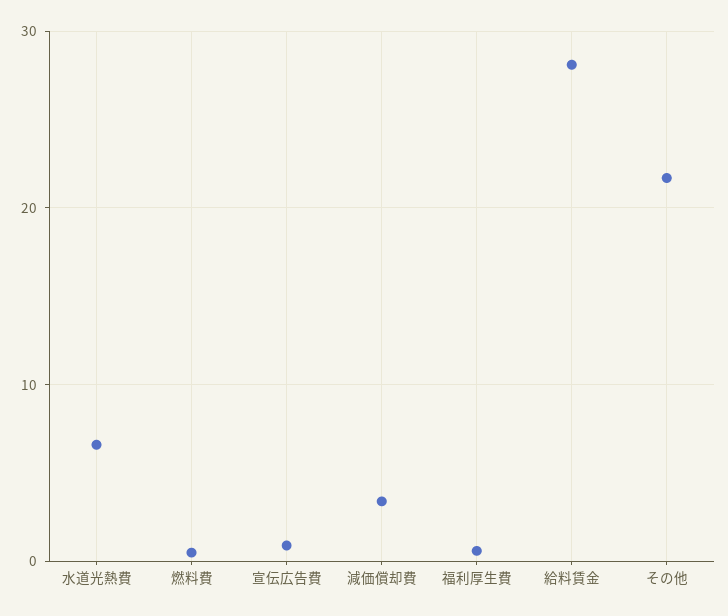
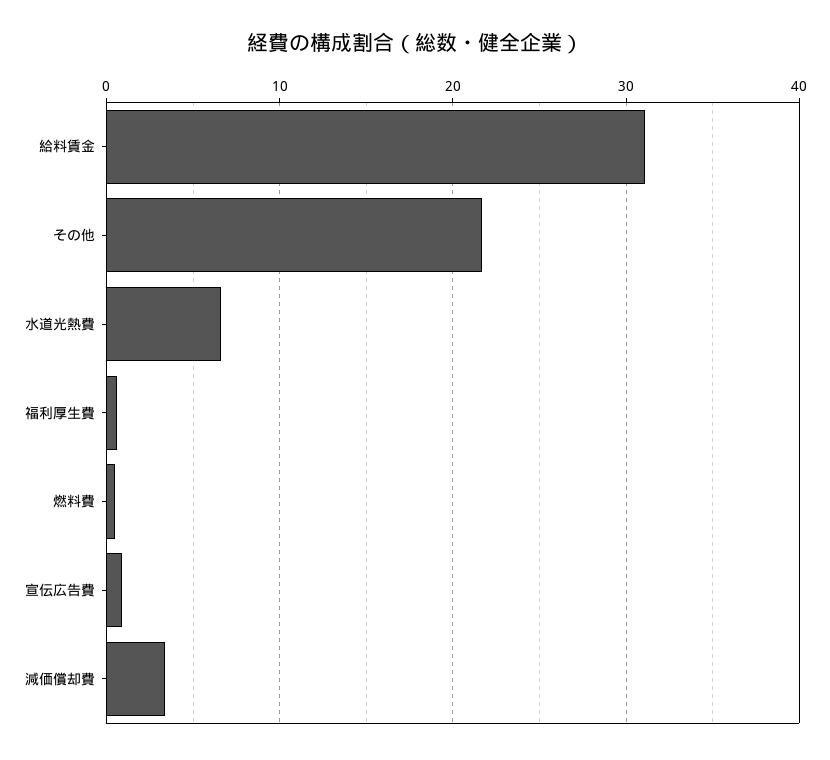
  {
    "水道光熱費": 7,
    "燃料費": 1,
    "宣伝広告費": 1,
    "減価償却費": 3,
    "福利厚生費": 1,
-   "給料賃金": 28,
+   "給料賃金": 31,
    "その他": 22
  }

